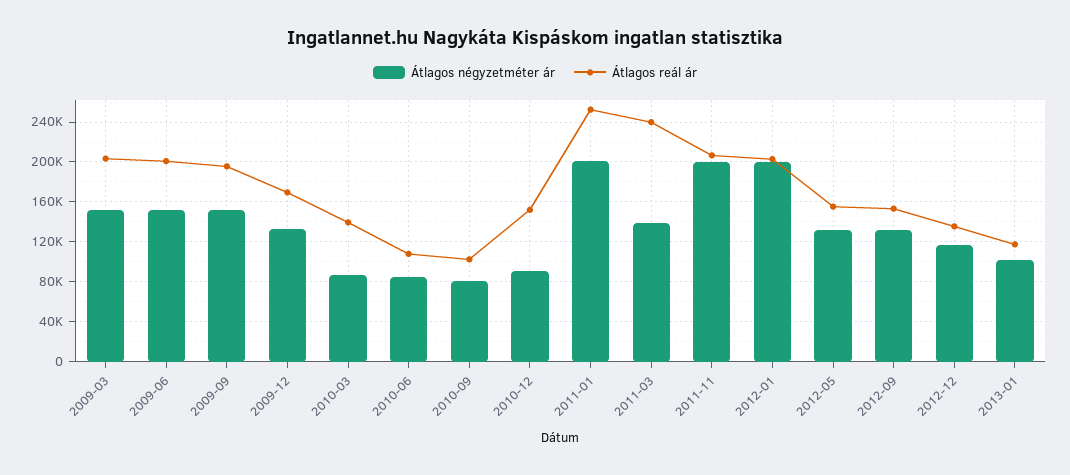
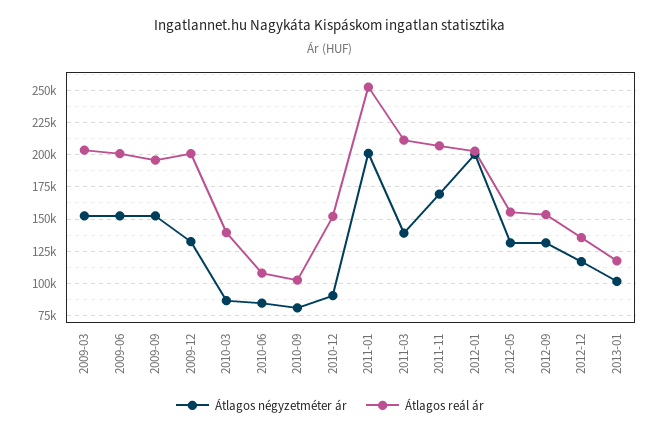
  {
    "Átlagos négyzetméter ár": {
      "2009-03": 150000,
      "2009-06": 150000,
      "2009-09": 150000,
      "2009-12": 130000,
      "2010-03": 85000,
      "2010-06": 85000,
      "2010-09": 80000,
      "2010-12": 90000,
      "2011-01": 200000,
      "2011-03": 140000,
-     "2011-11": 200000,
+     "2011-11": 170000,
      "2012-01": 200000,
      "2012-05": 130000,
      "2012-09": 130000,
      "2012-12": 115000,
      "2013-01": 100000
    },
    "Átlagos reál ár": {
      "2009-03": 205000,
      "2009-06": 200000,
      "2009-09": 195000,
-     "2009-12": 170000,
+     "2009-12": 200000,
      "2010-03": 140000,
      "2010-06": 110000,
      "2010-09": 105000,
      "2010-12": 150000,
      "2011-01": 250000,
-     "2011-03": 240000,
+     "2011-03": 210000,
      "2011-11": 205000,
      "2012-01": 205000,
      "2012-05": 155000,
      "2012-09": 155000,
      "2012-12": 135000,
      "2013-01": 115000
    }
  }

